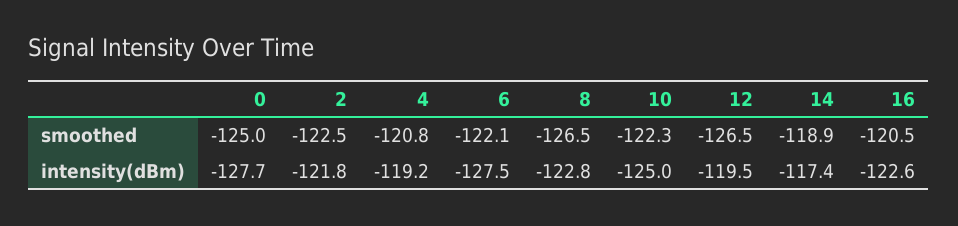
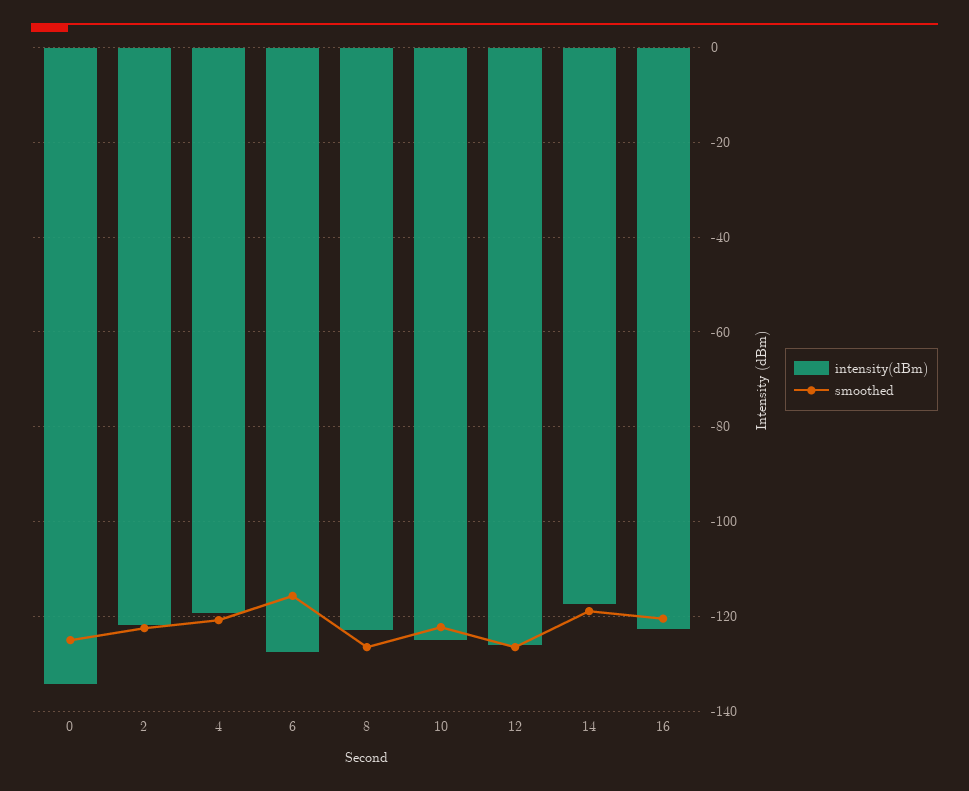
  {
    "smoothed": {
      "0": -125,
      "2": -122.5,
      "4": -120.8,
-     "6": -122.1,
+     "6": -116,
      "8": -126.5,
      "10": -122.3,
      "12": -126.5,
      "14": -118.9,
      "16": -120.5
    },
    "intensity(dBm)": {
-     "0": -127.7,
+     "0": -134,
      "2": -121.8,
      "4": -119.2,
      "6": -127.5,
      "8": -122.8,
      "10": -125,
-     "12": -119.5,
+     "12": -126,
      "14": -117.4,
      "16": -122.6
    }
  }

